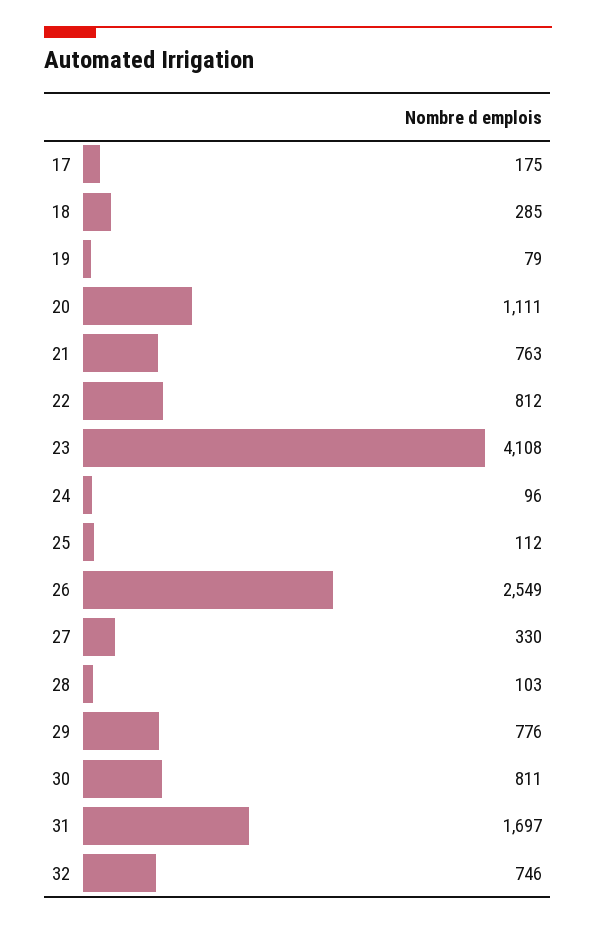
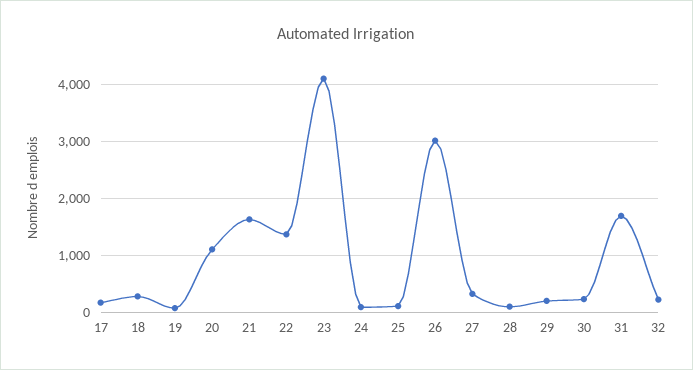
  {
    "17": 175,
    "18": 285,
    "19": 79,
    "20": 1111,
-   "21": 763,
+   "21": 1600,
-   "22": 812,
+   "22": 1400,
    "23": 4108,
    "24": 96,
    "25": 112,
-   "26": 2549,
+   "26": 3000,
    "27": 330,
    "28": 103,
-   "29": 776,
+   "29": 200,
-   "30": 811,
+   "30": 200,
    "31": 1697,
-   "32": 746
+   "32": 200
  }

